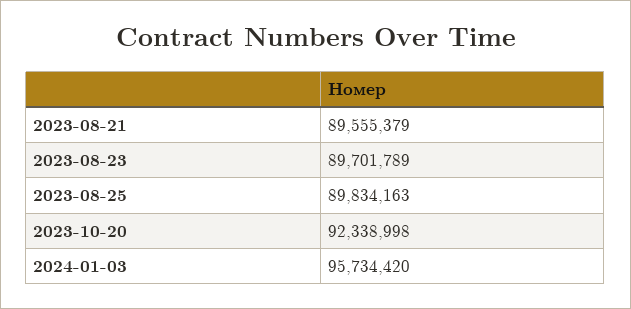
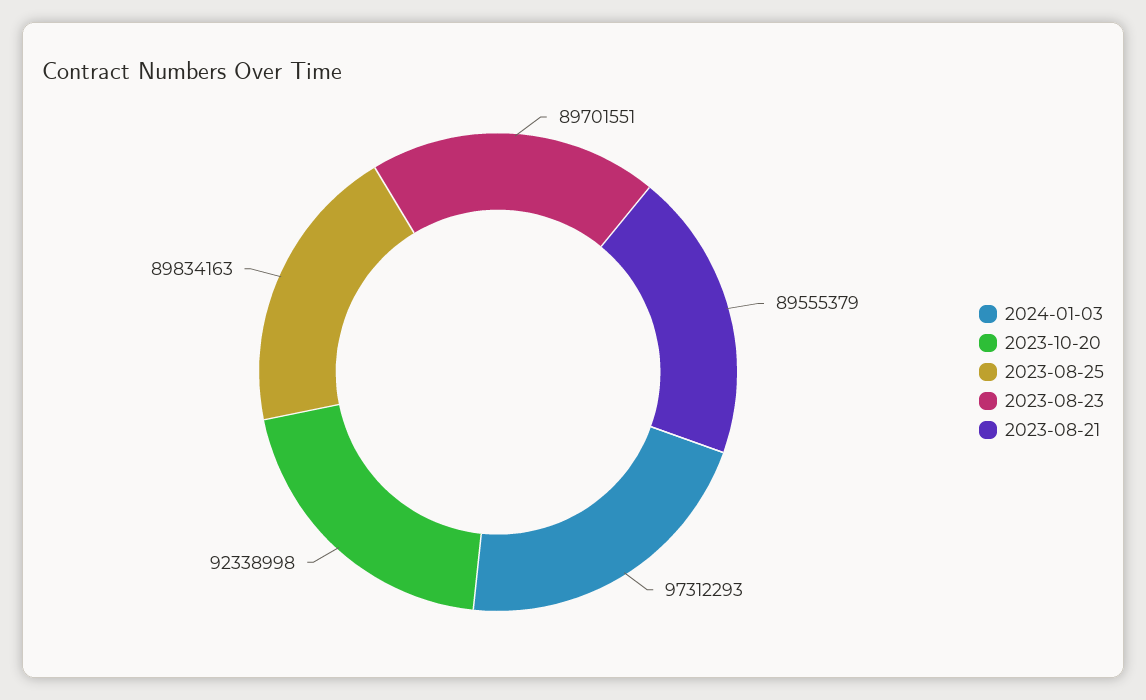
  {
    "2023-08-21": 89555379,
-   "2023-08-23": 89701789,
+   "2023-08-23": 89701551,
    "2023-08-25": 89834163,
    "2023-10-20": 92338998,
-   "2024-01-03": 95734420
+   "2024-01-03": 97312293
  }

